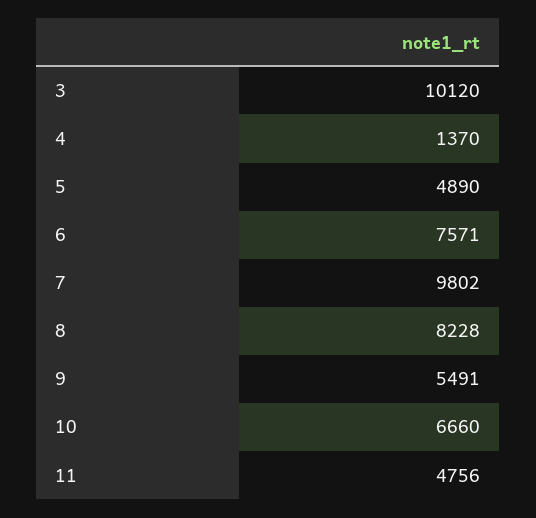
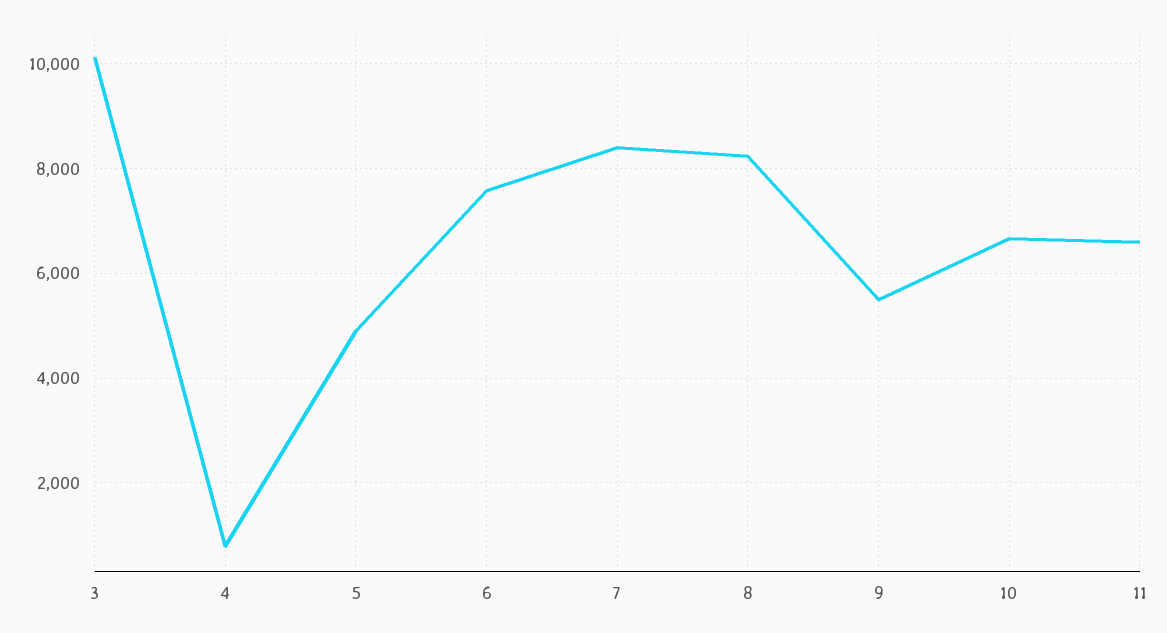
  {
    "3": 10120,
-   "4": 1370,
+   "4": 800,
    "5": 4890,
    "6": 7571,
-   "7": 9802,
+   "7": 8400,
    "8": 8228,
    "9": 5491,
    "10": 6660,
-   "11": 4756
+   "11": 6600
  }

